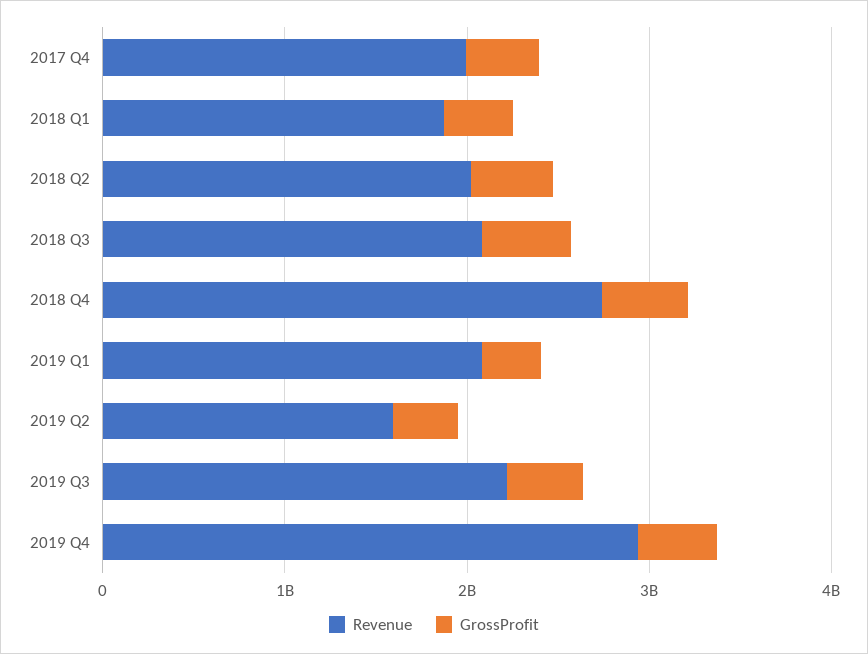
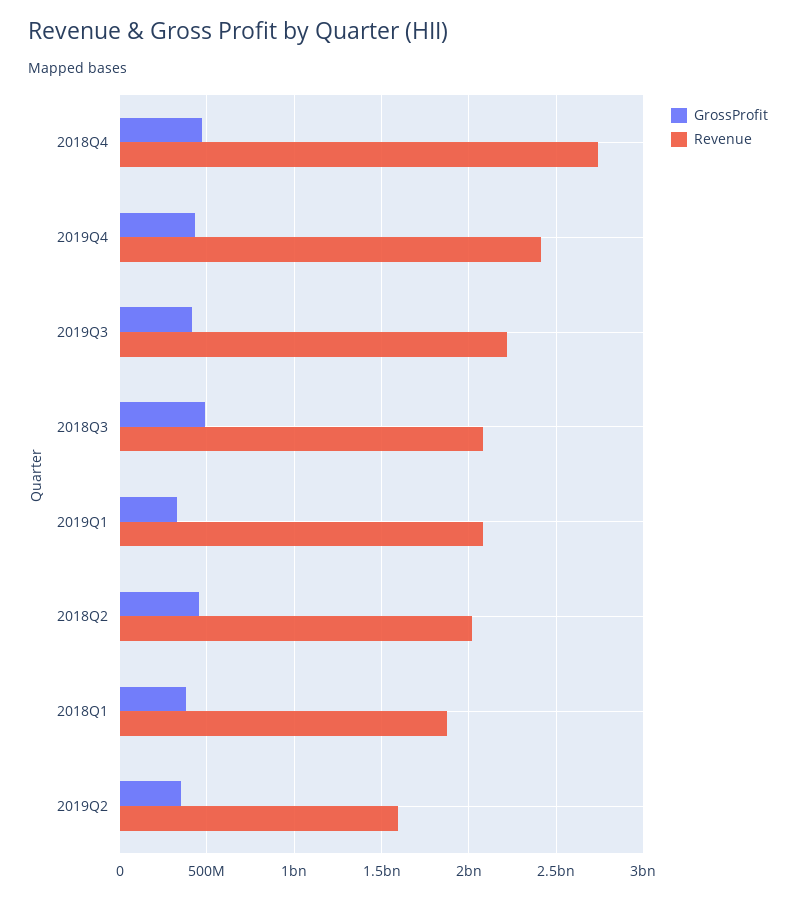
  {
    "Revenue": {
-     "2017 Q4": 2000000000,
      "2018 Q1": 1850000000,
      "2018 Q2": 2000000000,
      "2018 Q3": 2100000000,
      "2018 Q4": 2750000000,
      "2019 Q1": 2100000000,
      "2019 Q2": 1600000000,
      "2019 Q3": 2200000000,
-     "2019 Q4": 3000000000
+     "2019 Q4": 2400000000
    },
    "GrossProfit": {
-     "2017 Q4": 400000000,
      "2018 Q1": 400000000,
      "2018 Q2": 450000000,
      "2018 Q3": 500000000,
      "2018 Q4": 450000000,
      "2019 Q1": 350000000,
      "2019 Q2": 350000000,
      "2019 Q3": 400000000,
      "2019 Q4": 450000000
    }
  }

